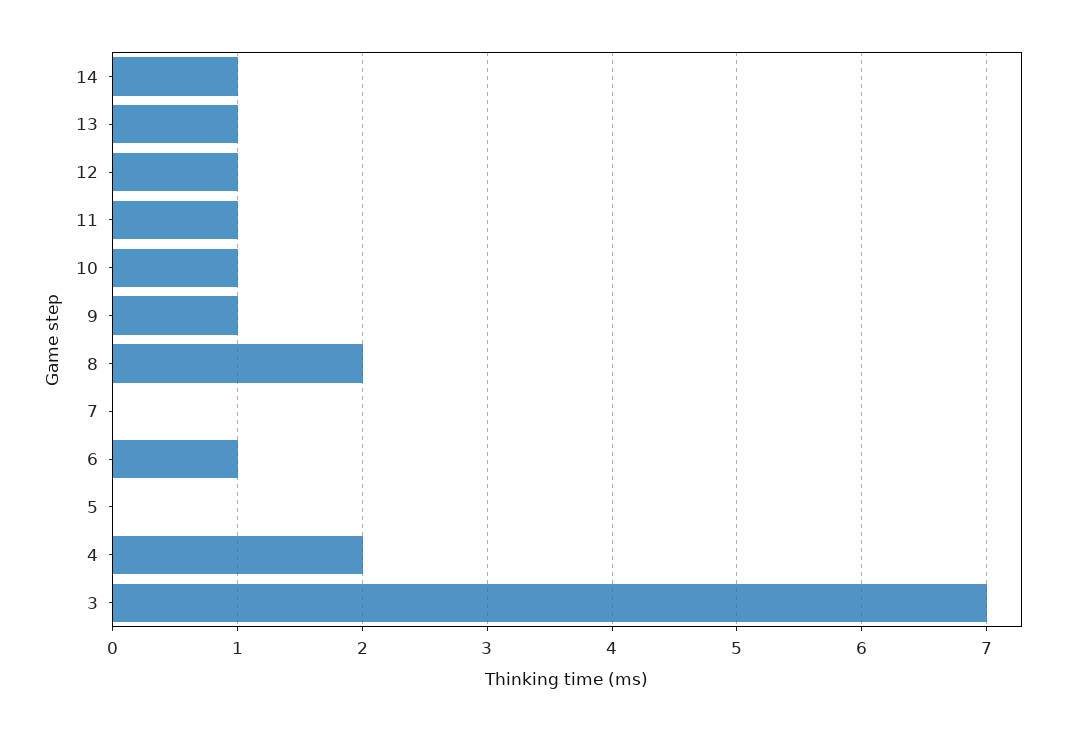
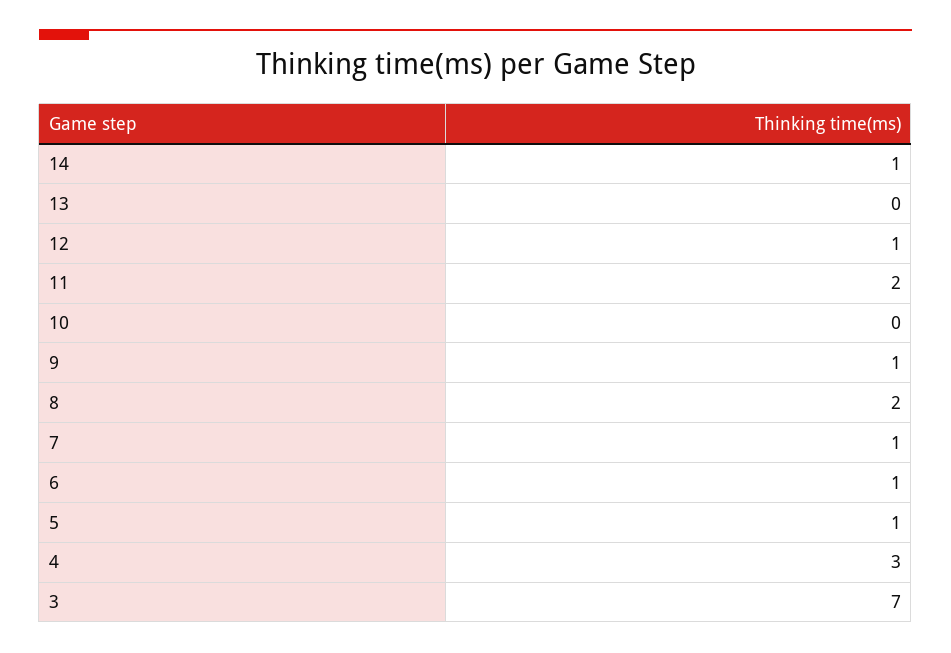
  {
    "14": 1,
-   "13": 1,
+   "13": 0,
    "12": 1,
-   "11": 1,
+   "11": 2,
-   "10": 1,
+   "10": 0,
    "9": 1,
    "8": 2,
-   "7": 0,
+   "7": 1,
    "6": 1,
-   "5": 0,
+   "5": 1,
-   "4": 2,
+   "4": 3,
    "3": 7
  }

